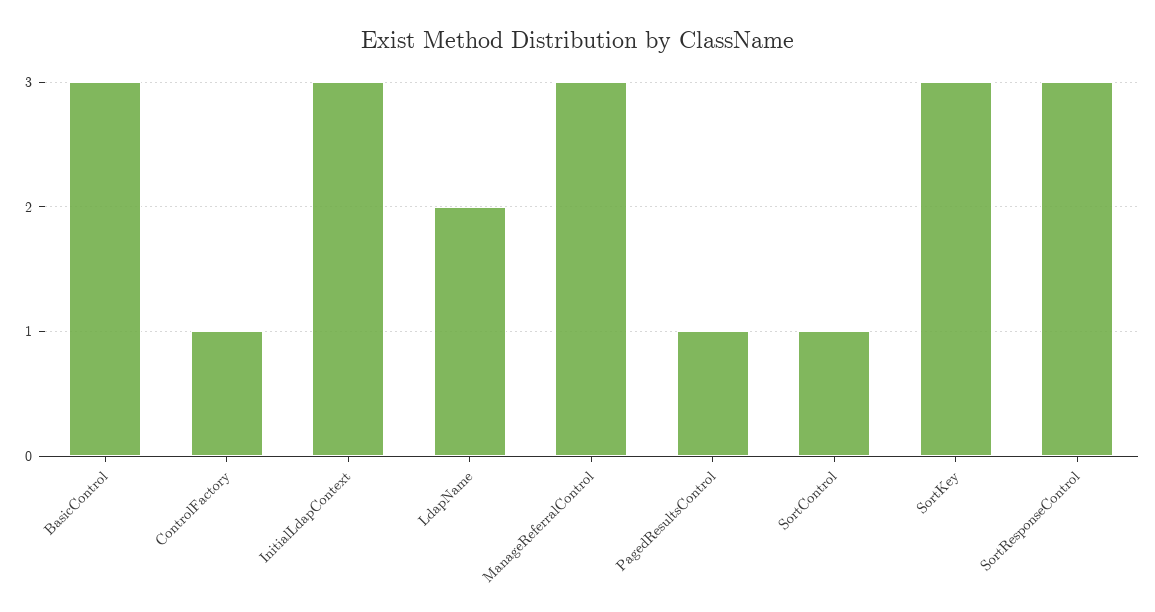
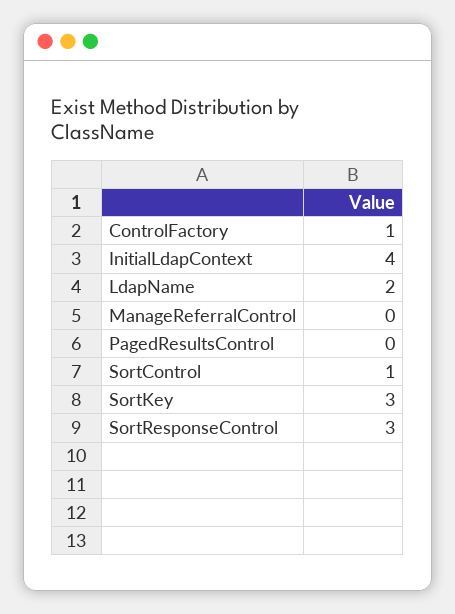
  {
-   "BasicControl": 3,
    "ControlFactory": 1,
-   "InitialLdapContext": 3,
+   "InitialLdapContext": 4,
    "LdapName": 2,
-   "ManageReferralControl": 3,
+   "ManageReferralControl": 0,
-   "PagedResultsControl": 1,
+   "PagedResultsControl": 0,
    "SortControl": 1,
    "SortKey": 3,
    "SortResponseControl": 3
  }

